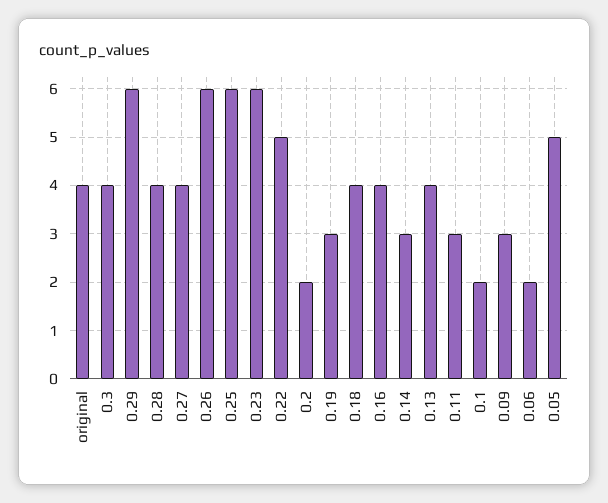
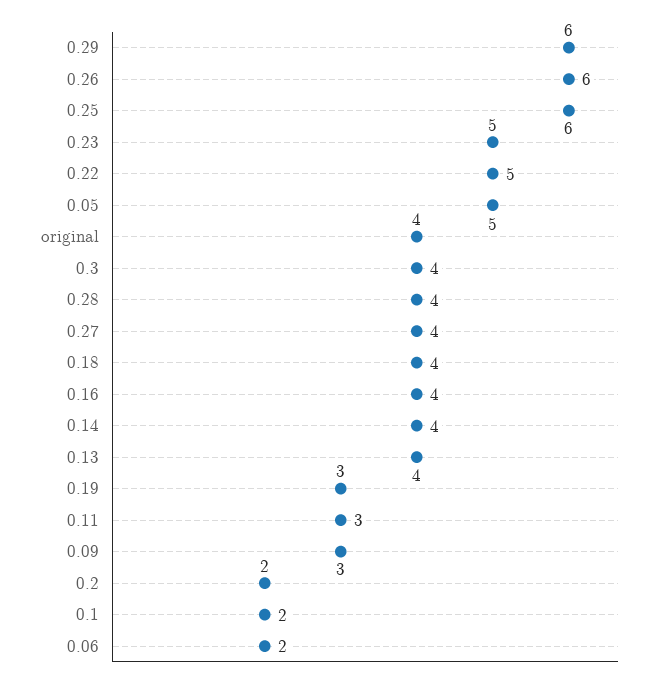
  {
    "original": 4,
    "0.3": 4,
    "0.29": 6,
    "0.28": 4,
    "0.27": 4,
    "0.26": 6,
    "0.25": 6,
-   "0.23": 6,
+   "0.23": 5,
    "0.22": 5,
    "0.2": 2,
    "0.19": 3,
    "0.18": 4,
    "0.16": 4,
-   "0.14": 3,
+   "0.14": 4,
    "0.13": 4,
    "0.11": 3,
    "0.1": 2,
    "0.09": 3,
    "0.06": 2,
    "0.05": 5
  }

